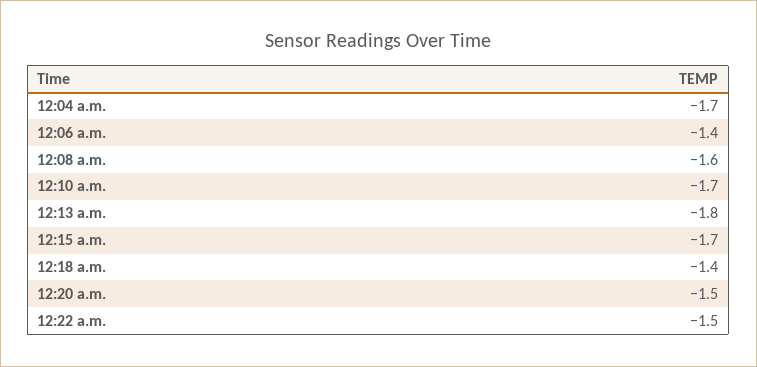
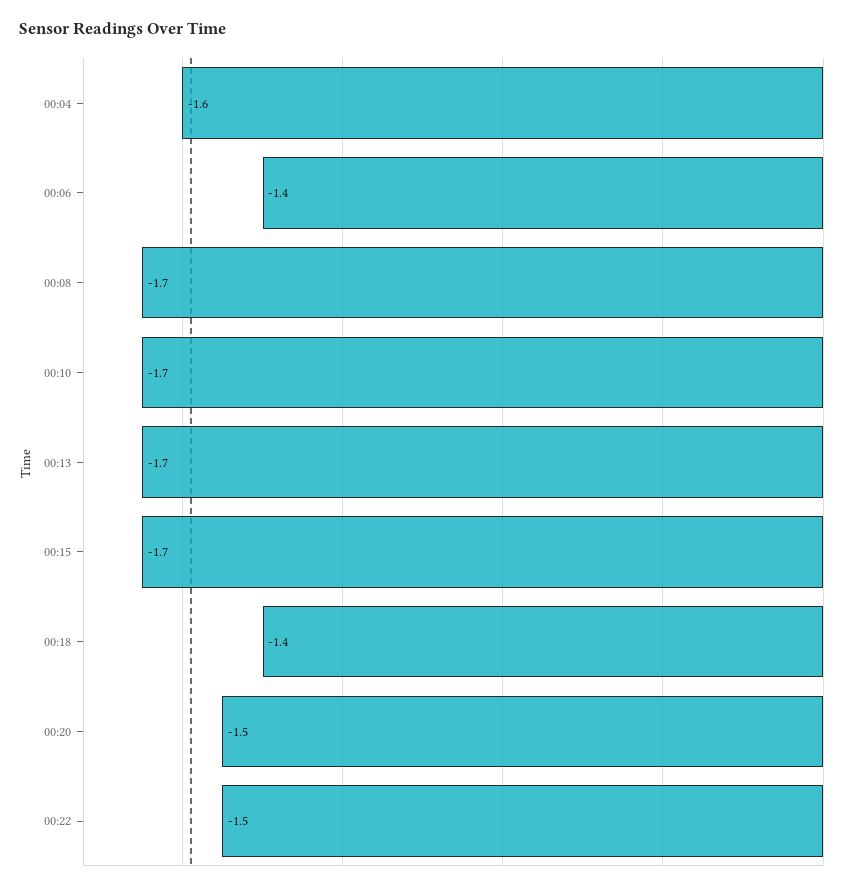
  {
-   "12:04 a.m.": -1.7,
+   "12:04 a.m.": -1.6,
    "12:06 a.m.": -1.4,
-   "12:08 a.m.": -1.6,
+   "12:08 a.m.": -1.7,
    "12:10 a.m.": -1.7,
-   "12:13 a.m.": -1.8,
+   "12:13 a.m.": -1.7,
    "12:15 a.m.": -1.7,
    "12:18 a.m.": -1.4,
    "12:20 a.m.": -1.5,
    "12:22 a.m.": -1.5
  }

